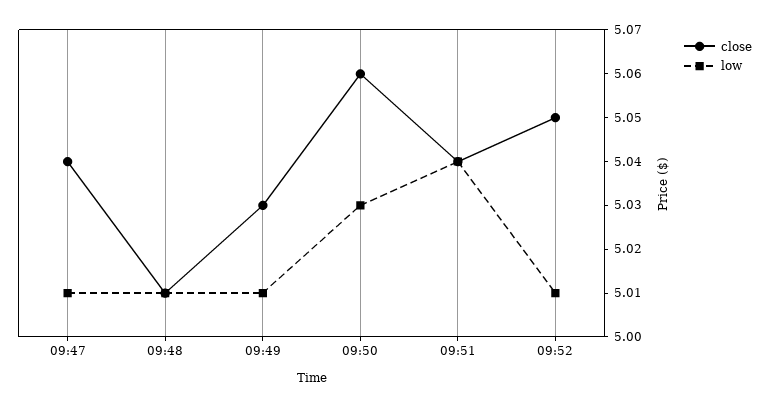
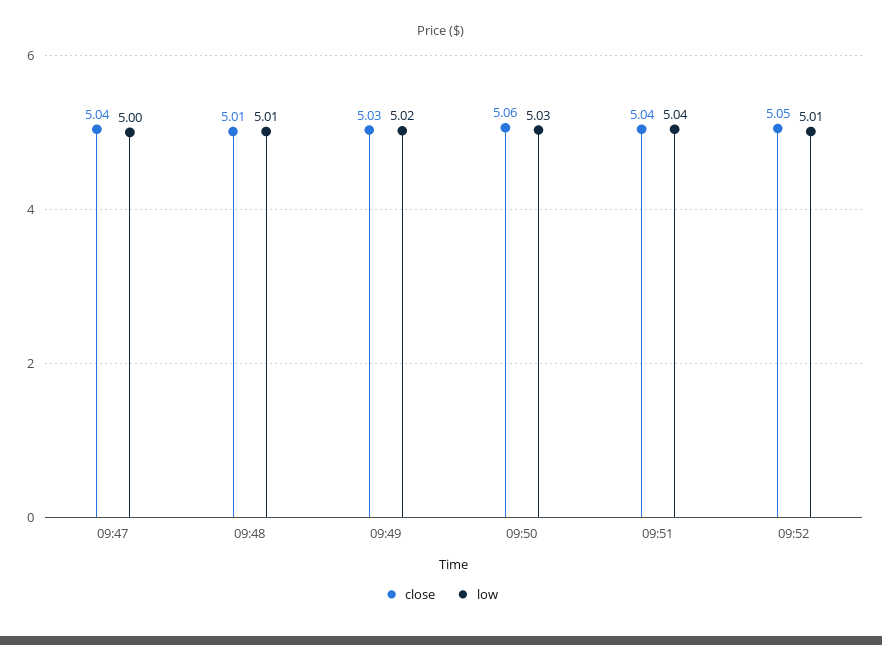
  {
    "close": {
      "09:47": 5.04,
      "09:48": 5.01,
      "09:49": 5.03,
      "09:50": 5.06,
      "09:51": 5.04,
      "09:52": 5.05
    },
    "low": {
-     "09:47": 5.01,
+     "09:47": 5,
      "09:48": 5.01,
-     "09:49": 5.01,
+     "09:49": 5.02,
      "09:50": 5.03,
      "09:51": 5.04,
      "09:52": 5.01
    }
  }

